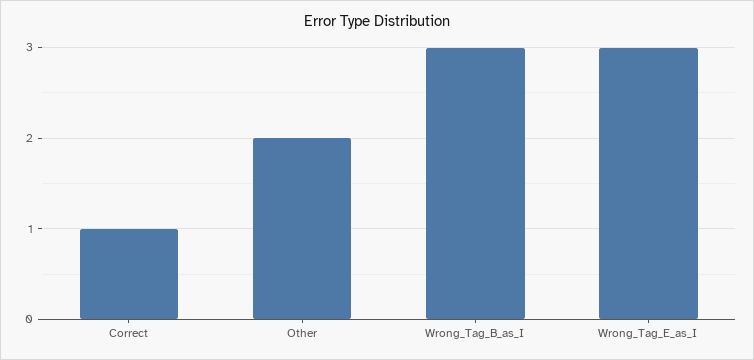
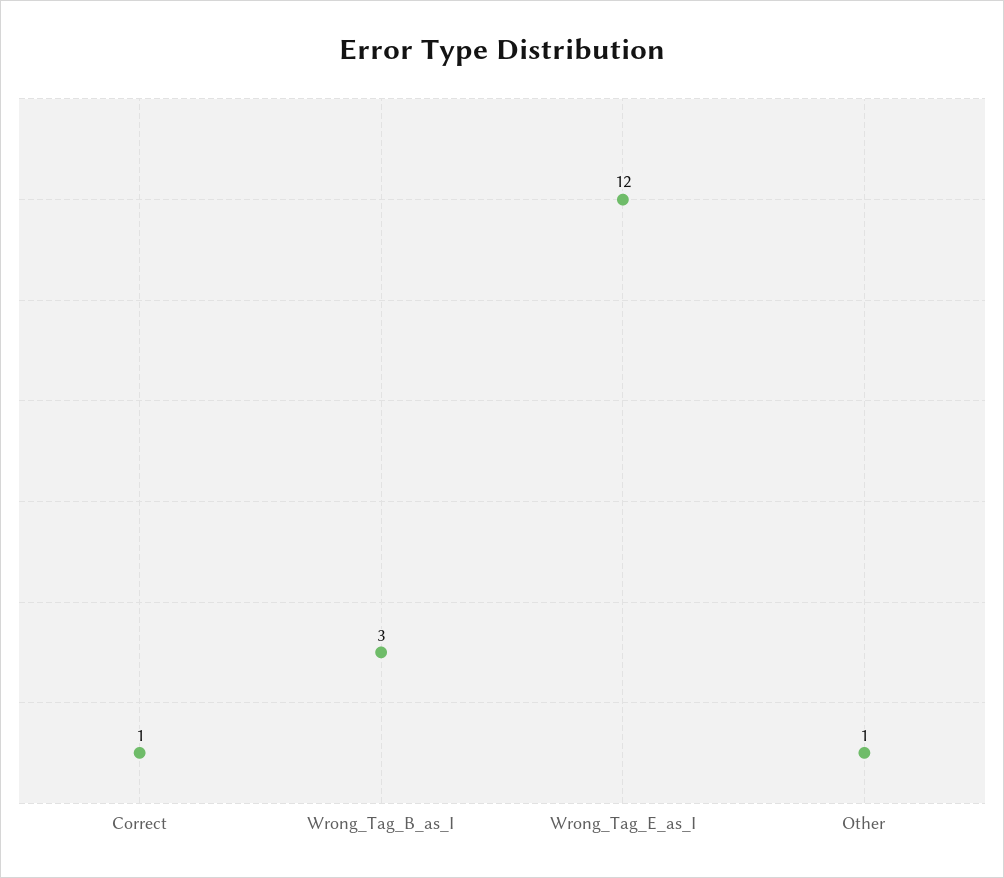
  {
    "Correct": 1,
-   "Other": 2,
+   "Other": 1,
    "Wrong_Tag_B_as_I": 3,
-   "Wrong_Tag_E_as_I": 3
+   "Wrong_Tag_E_as_I": 12
  }

